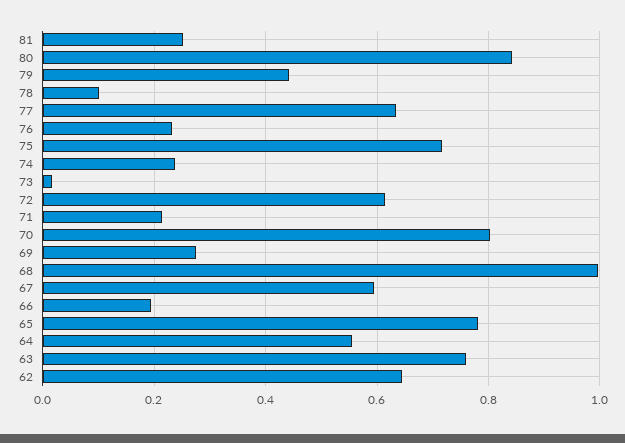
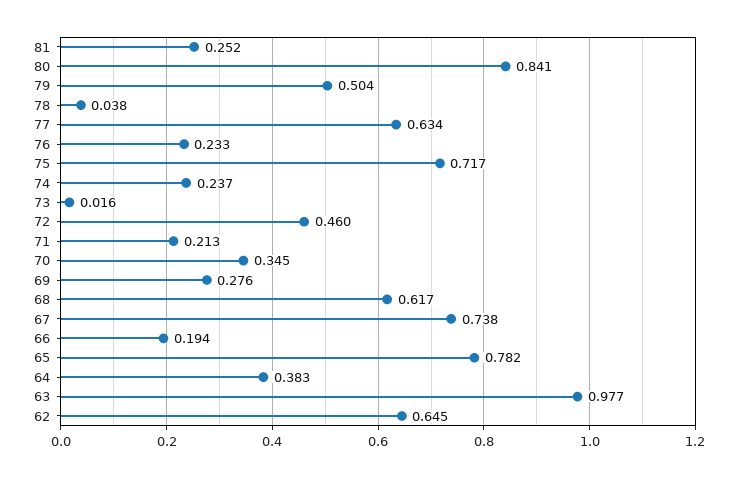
  {
    "81": 0.252,
    "80": 0.841,
-   "79": 0.44,
+   "79": 0.504,
-   "78": 0.1,
+   "78": 0.038,
    "77": 0.634,
    "76": 0.233,
    "75": 0.717,
    "74": 0.237,
    "73": 0.016,
-   "72": 0.62,
+   "72": 0.46,
    "71": 0.213,
-   "70": 0.8,
+   "70": 0.345,
    "69": 0.276,
-   "68": 1,
+   "68": 0.617,
-   "67": 0.6,
+   "67": 0.738,
    "66": 0.194,
    "65": 0.782,
-   "64": 0.56,
+   "64": 0.383,
-   "63": 0.76,
+   "63": 0.977,
    "62": 0.645
  }

